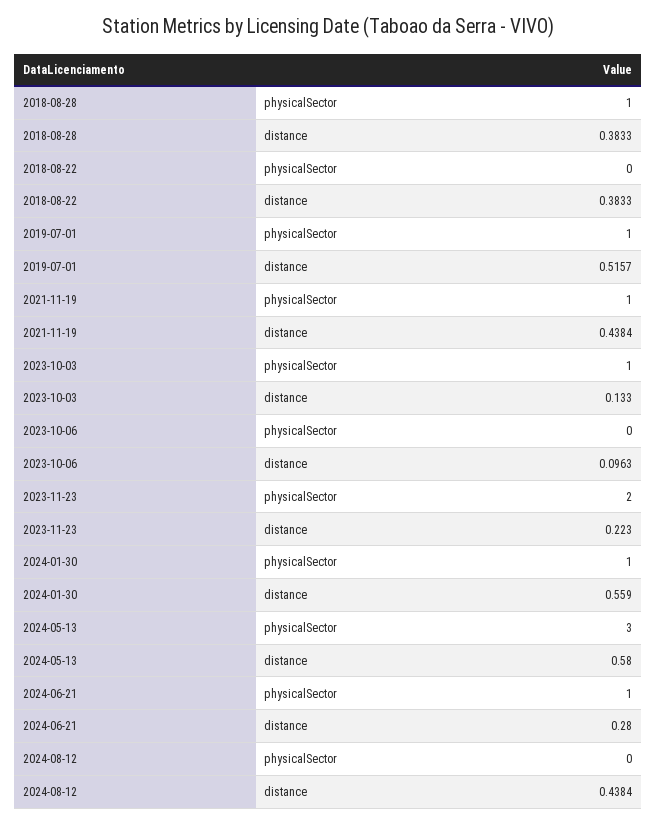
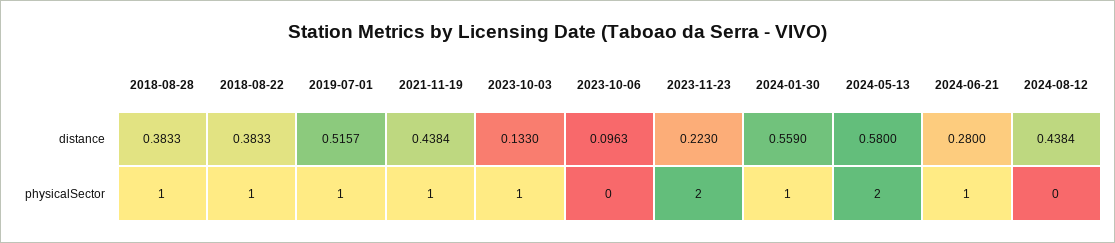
  {
    "2018-08-28": {
      "physicalSector": 1,
      "distance": 0.3833
    },
    "2018-08-22": {
-     "physicalSector": 0,
+     "physicalSector": 1,
      "distance": 0.3833
    },
    "2019-07-01": {
      "physicalSector": 1,
      "distance": 0.5157
    },
    "2021-11-19": {
      "physicalSector": 1,
      "distance": 0.4384
    },
    "2023-10-03": {
      "physicalSector": 1,
      "distance": 0.133
    },
    "2023-10-06": {
      "physicalSector": 0,
      "distance": 0.0963
    },
    "2023-11-23": {
      "physicalSector": 2,
      "distance": 0.223
    },
    "2024-01-30": {
      "physicalSector": 1,
      "distance": 0.559
    },
    "2024-05-13": {
-     "physicalSector": 3,
+     "physicalSector": 2,
      "distance": 0.58
    },
    "2024-06-21": {
      "physicalSector": 1,
      "distance": 0.28
    },
    "2024-08-12": {
      "physicalSector": 0,
      "distance": 0.4384
    }
  }

